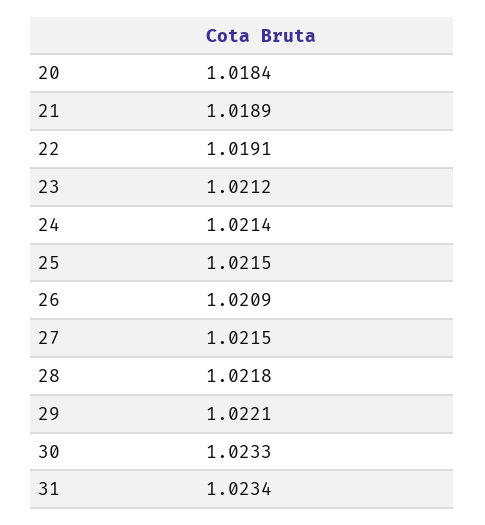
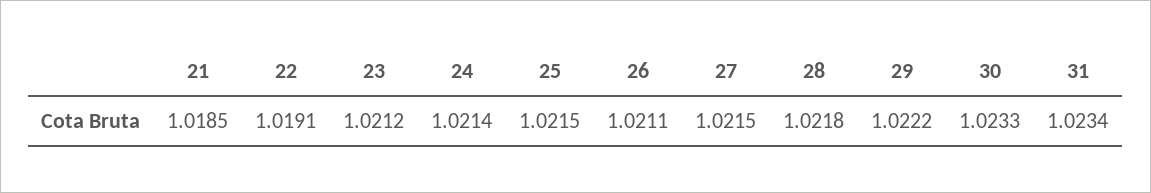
  {
-   "20": 1.0184,
-   "21": 1.0189,
+   "21": 1.0185,
    "22": 1.0191,
    "23": 1.0212,
    "24": 1.0214,
    "25": 1.0215,
-   "26": 1.0209,
+   "26": 1.0211,
    "27": 1.0215,
    "28": 1.0218,
-   "29": 1.0221,
+   "29": 1.0222,
    "30": 1.0233,
    "31": 1.0234
  }

